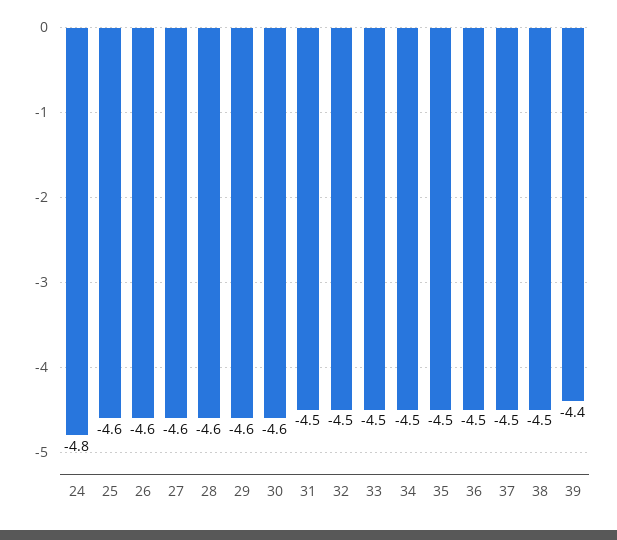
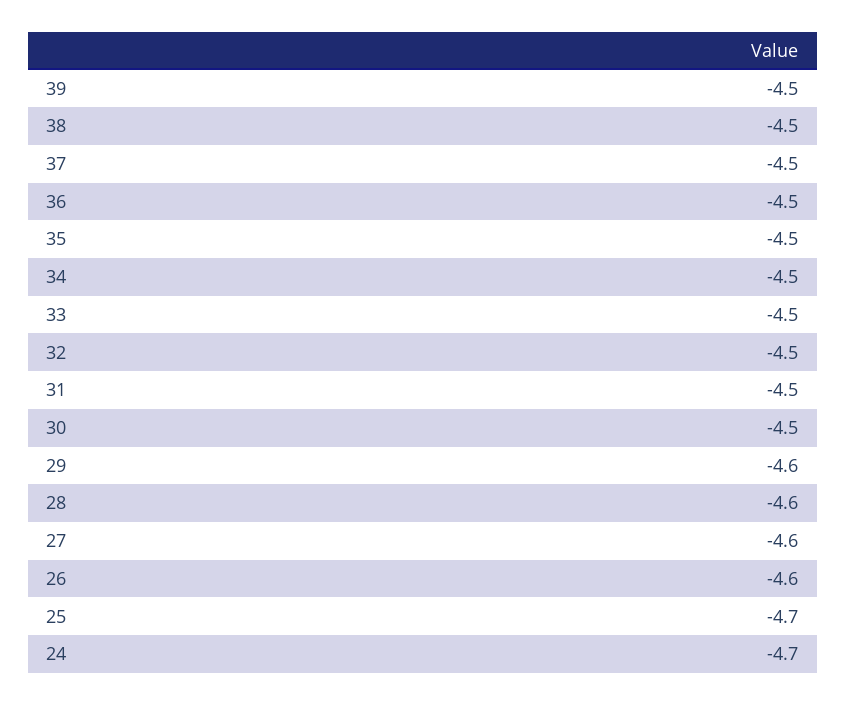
  {
-   "24": -4.8,
+   "24": -4.7,
-   "25": -4.6,
+   "25": -4.7,
    "26": -4.6,
    "27": -4.6,
    "28": -4.6,
    "29": -4.6,
-   "30": -4.6,
+   "30": -4.5,
    "31": -4.5,
    "32": -4.5,
    "33": -4.5,
    "34": -4.5,
    "35": -4.5,
    "36": -4.5,
    "37": -4.5,
    "38": -4.5,
-   "39": -4.4
+   "39": -4.5
  }

